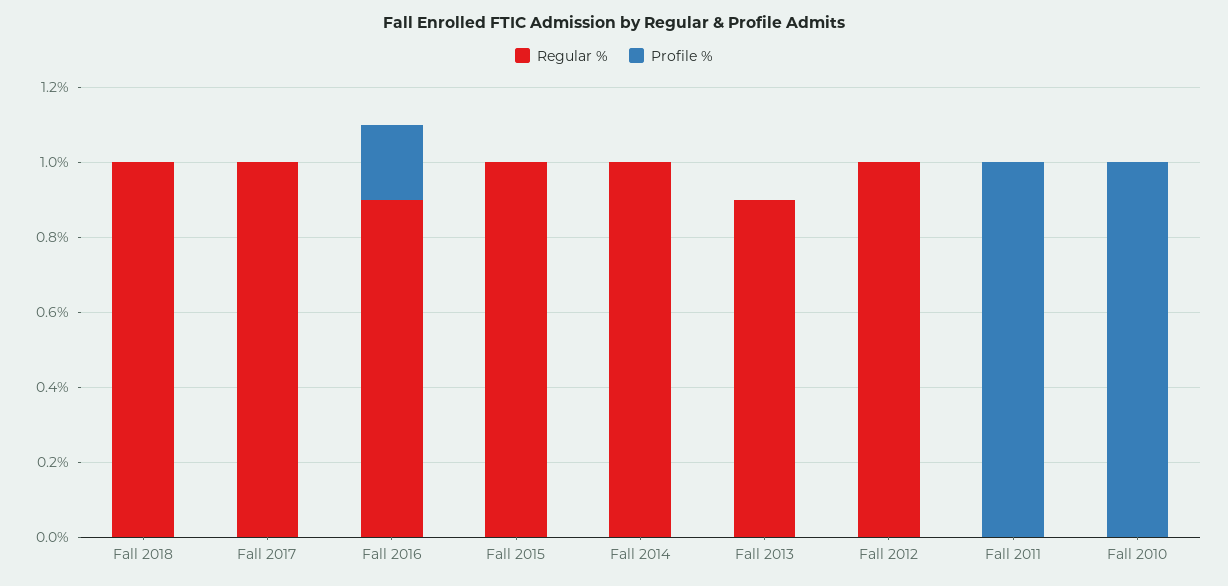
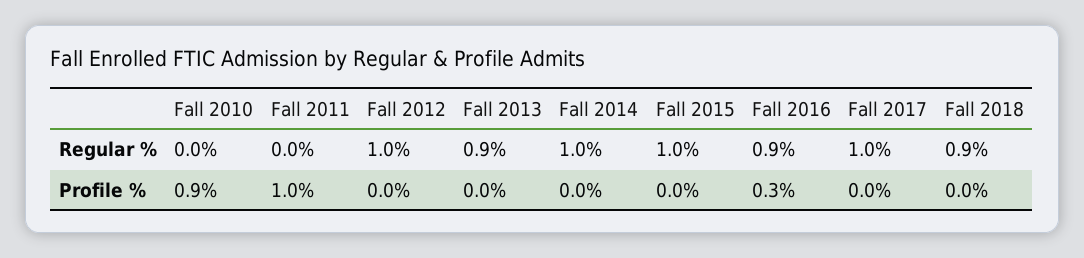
  {
    "Regular %": {
-     "Fall 2018": 1,
+     "Fall 2018": 0.9,
      "Fall 2017": 1,
      "Fall 2016": 0.9,
      "Fall 2015": 1,
      "Fall 2014": 1,
      "Fall 2013": 0.9,
      "Fall 2012": 1,
      "Fall 2011": 0,
      "Fall 2010": 0
    },
    "Profile %": {
      "Fall 2018": 0,
      "Fall 2017": 0,
-     "Fall 2016": 0.2,
+     "Fall 2016": 0.3,
      "Fall 2015": 0,
      "Fall 2014": 0,
      "Fall 2013": 0,
      "Fall 2012": 0,
      "Fall 2011": 1,
-     "Fall 2010": 1
+     "Fall 2010": 0.9
    }
  }

